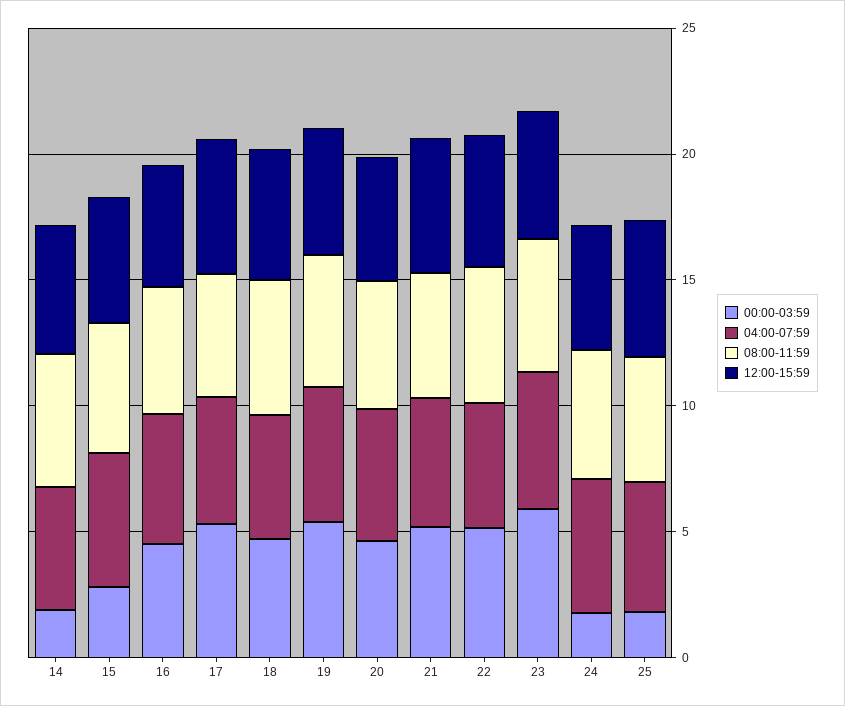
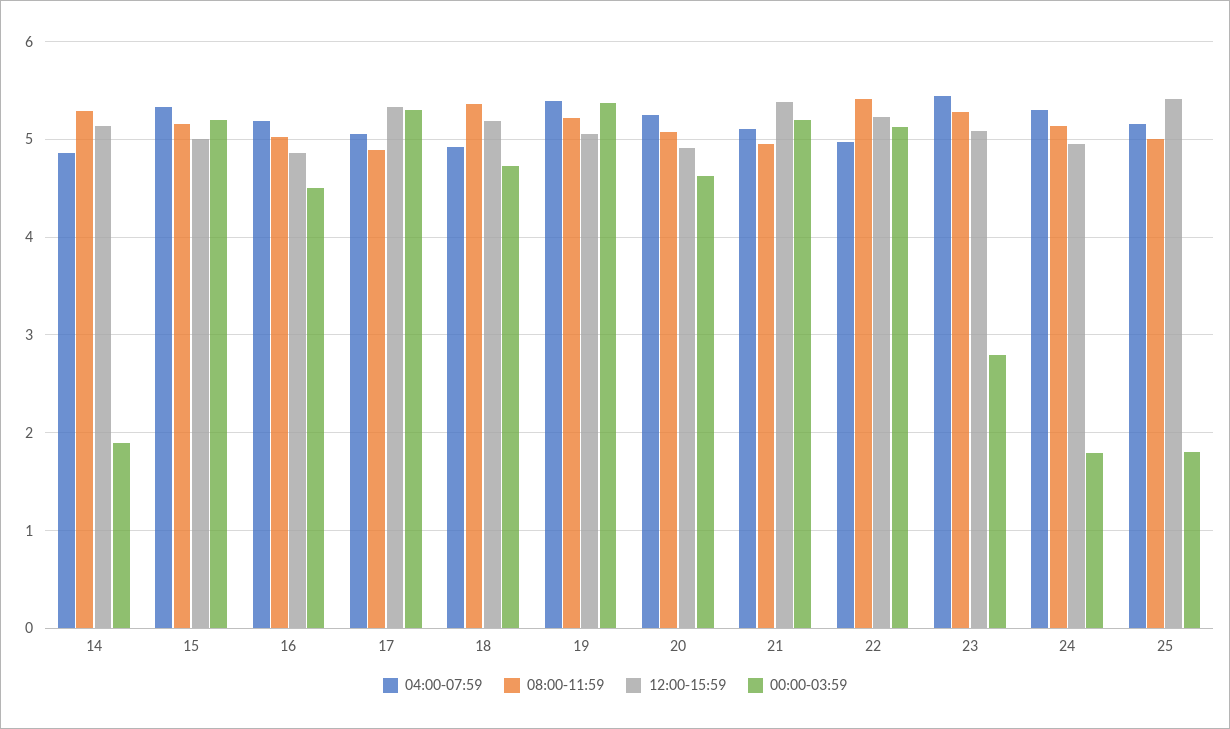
  {
    "00:00-03:59": {
      "14": 1.9,
-     "15": 3,
+     "15": 5.2,
      "16": 4.5,
      "17": 5.3,
      "18": 4.7,
      "19": 5.4,
      "20": 4.6,
      "21": 5.2,
      "22": 5.1,
-     "23": 6,
+     "23": 2.8,
      "24": 1.8,
      "25": 1.8
    },
    "04:00-07:59": {
      "14": 4.9,
      "15": 5.3,
      "16": 5.2,
      "17": 5.1,
      "18": 4.9,
      "19": 5.4,
      "20": 5.3,
      "21": 5.1,
      "22": 5,
      "23": 5.4,
      "24": 5.3,
      "25": 5.2
    },
    "08:00-11:59": {
      "14": 5.3,
      "15": 5.2,
      "16": 5,
      "17": 4.9,
      "18": 5.4,
      "19": 5.2,
      "20": 5.1,
      "21": 5,
      "22": 5.4,
      "23": 5.3,
      "24": 5.1,
      "25": 5
    },
    "12:00-15:59": {
      "14": 5.1,
      "15": 5,
      "16": 4.9,
      "17": 5.3,
      "18": 5.2,
      "19": 5.1,
      "20": 4.9,
      "21": 5.4,
      "22": 5.2,
      "23": 5.1,
      "24": 5,
      "25": 5.4
    }
  }

